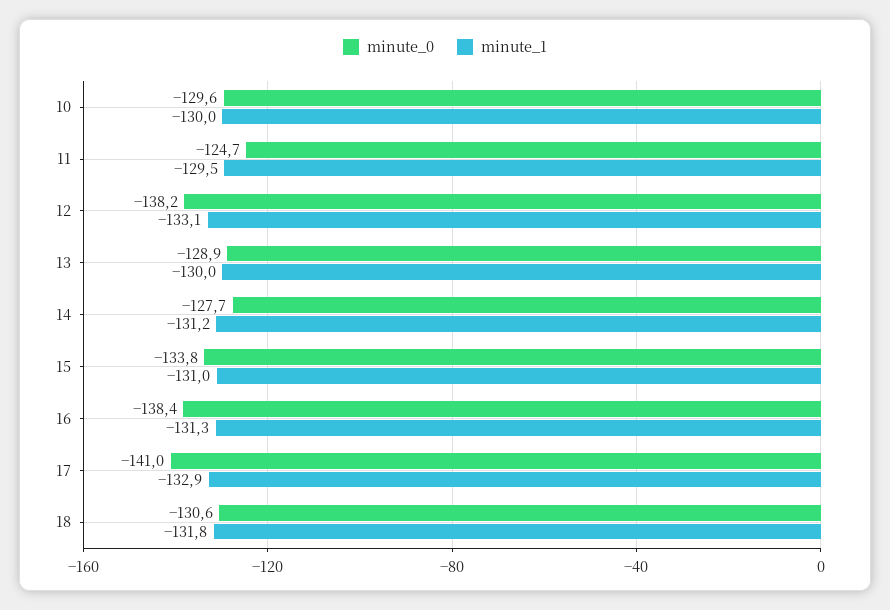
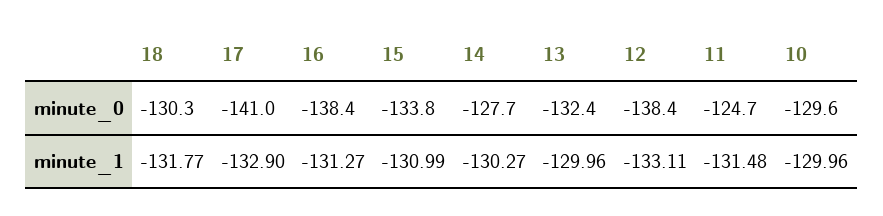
  {
    "minute_0": {
      "10": -129.6,
      "11": -124.7,
-     "12": -138.2,
+     "12": -138.4,
-     "13": -128.9,
+     "13": -132.4,
      "14": -127.7,
      "15": -133.8,
      "16": -138.4,
      "17": -141,
-     "18": -130.6
+     "18": -130.3
    },
    "minute_1": {
      "10": -129.96,
-     "11": -129.5,
+     "11": -131.48,
      "12": -133.11,
      "13": -129.96,
-     "14": -131.2,
+     "14": -130.27,
      "15": -130.99,
      "16": -131.27,
      "17": -132.9,
      "18": -131.77
    }
  }

